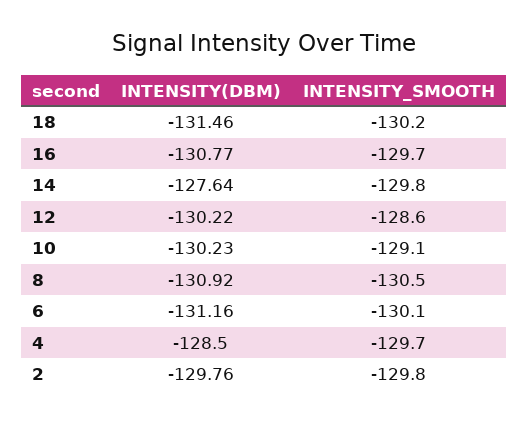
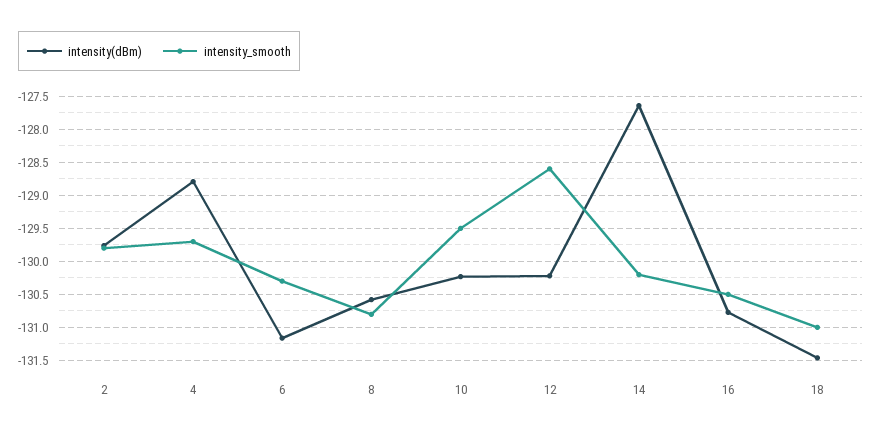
  {
    "INTENSITY(DBM)": {
      "18": -131.46,
      "16": -130.77,
      "14": -127.64,
      "12": -130.22,
      "10": -130.23,
-     "8": -130.92,
+     "8": -130.6,
      "6": -131.16,
-     "4": -128.5,
+     "4": -128.8,
      "2": -129.76
    },
    "INTENSITY_SMOOTH": {
-     "18": -130.2,
+     "18": -131,
-     "16": -129.7,
+     "16": -130.5,
-     "14": -129.8,
+     "14": -130.2,
      "12": -128.6,
-     "10": -129.1,
+     "10": -129.5,
-     "8": -130.5,
+     "8": -130.8,
-     "6": -130.1,
+     "6": -130.3,
      "4": -129.7,
      "2": -129.8
    }
  }

